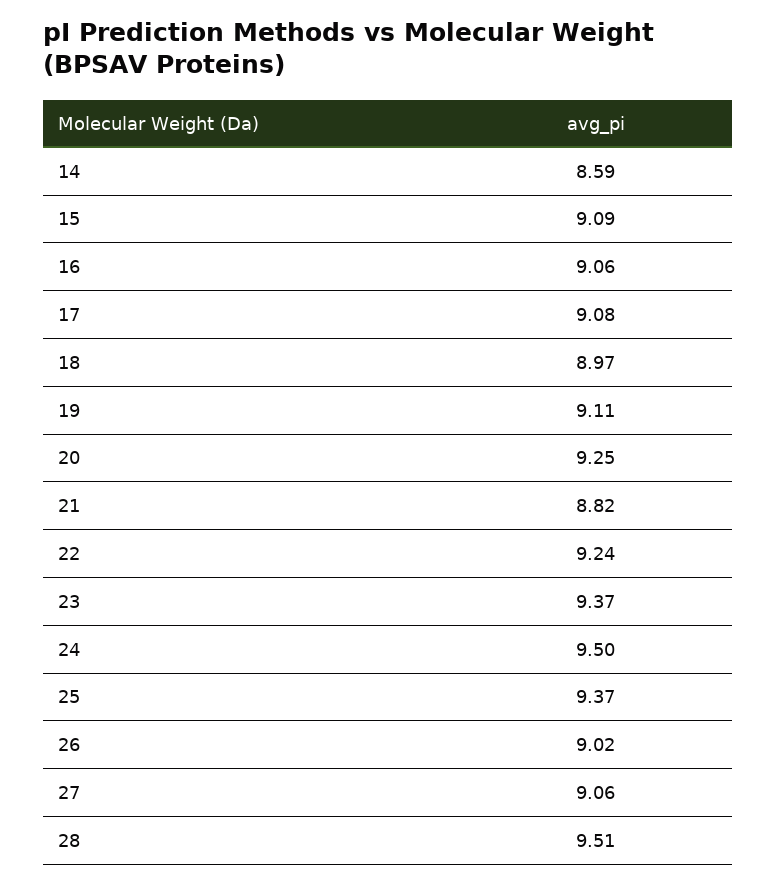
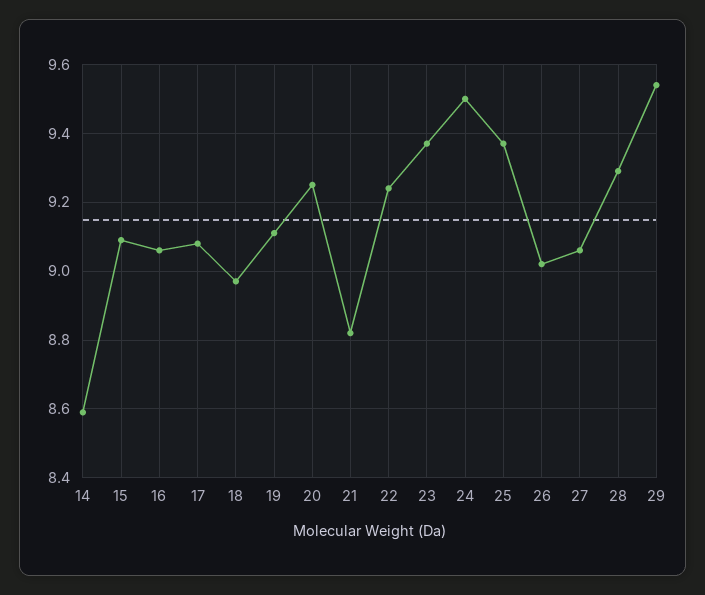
  {
    "14": 8.59,
    "15": 9.09,
    "16": 9.06,
    "17": 9.08,
    "18": 8.97,
    "19": 9.11,
    "20": 9.25,
    "21": 8.82,
    "22": 9.24,
    "23": 9.37,
    "24": 9.5,
    "25": 9.37,
    "26": 9.02,
    "27": 9.06,
-   "28": 9.51
+   "28": 9.3,
+   "29": 9.55
  }

